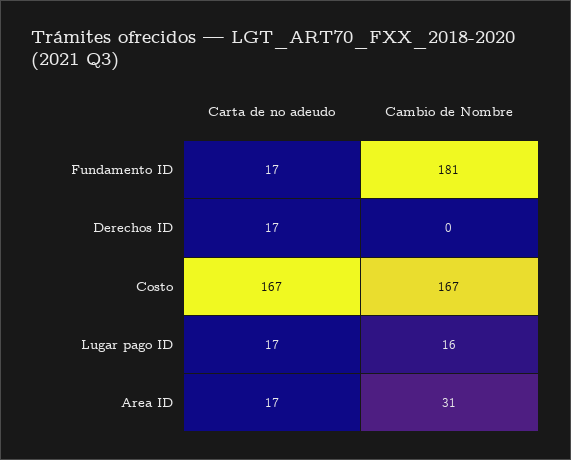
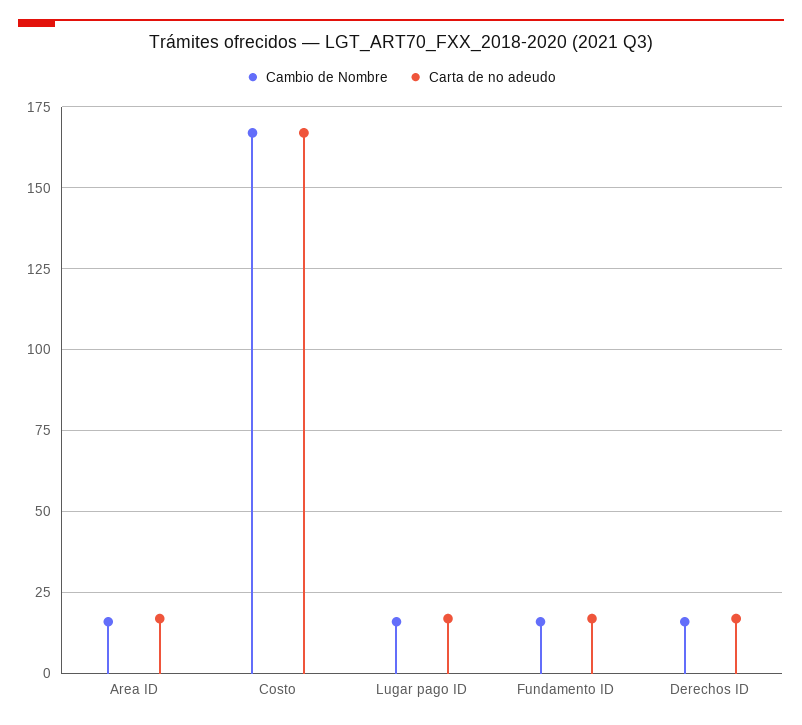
  {
    "Carta de no adeudo": {
      "Fundamento ID": 17,
      "Derechos ID": 17,
      "Costo": 167,
      "Lugar pago ID": 17,
      "Area ID": 17
    },
    "Cambio de Nombre": {
-     "Fundamento ID": 181,
+     "Fundamento ID": 15,
-     "Derechos ID": 0,
+     "Derechos ID": 15,
      "Costo": 167,
      "Lugar pago ID": 16,
-     "Area ID": 31
+     "Area ID": 15
    }
  }

